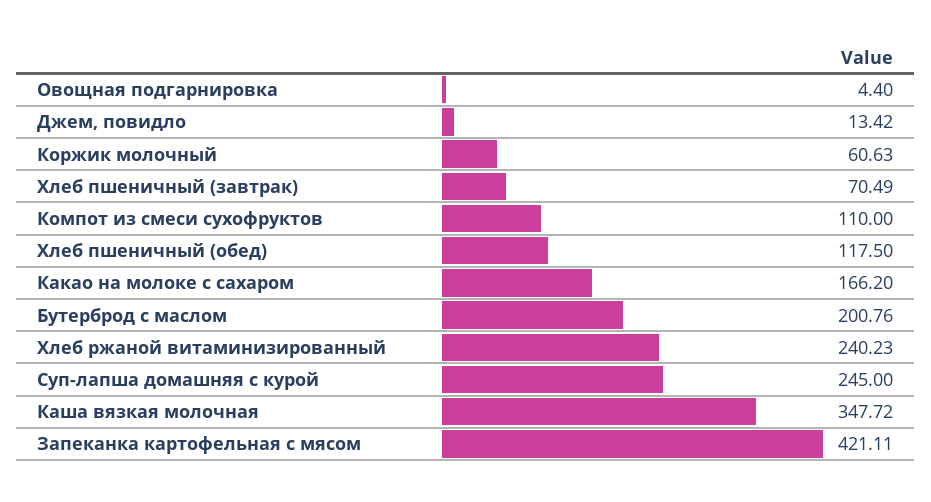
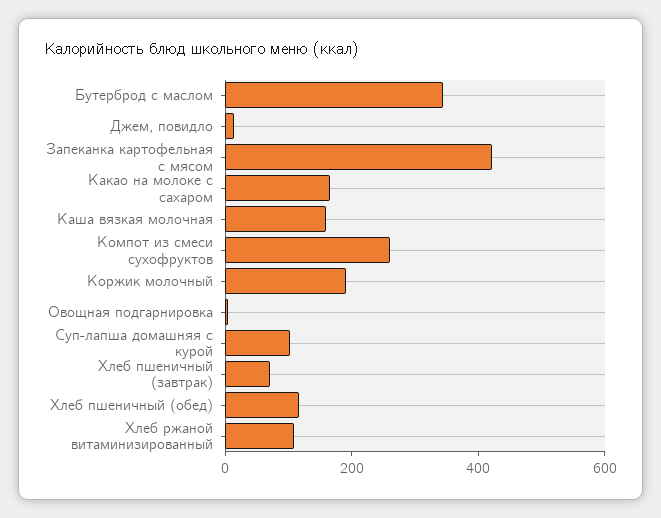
  {
    "Овощная подгарнировка": 4.4,
    "Джем, повидло": 13.42,
-   "Коржик молочный": 60.63,
+   "Коржик молочный": 200,
    "Хлеб пшеничный (завтрак)": 70.49,
-   "Компот из смеси сухофруктов": 110,
+   "Компот из смеси сухофруктов": 250,
    "Хлеб пшеничный (обед)": 117.5,
    "Какао на молоке с сахаром": 166.2,
-   "Бутерброд с маслом": 200.76,
+   "Бутерброд с маслом": 350,
-   "Хлеб ржаной витаминизированный": 240.23,
+   "Хлеб ржаной витаминизированный": 100,
-   "Суп-лапша домашняя с курой": 245,
+   "Суп-лапша домашняя с курой": 100,
-   "Каша вязкая молочная": 347.72,
+   "Каша вязкая молочная": 150,
    "Запеканка картофельная с мясом": 421.11
  }

